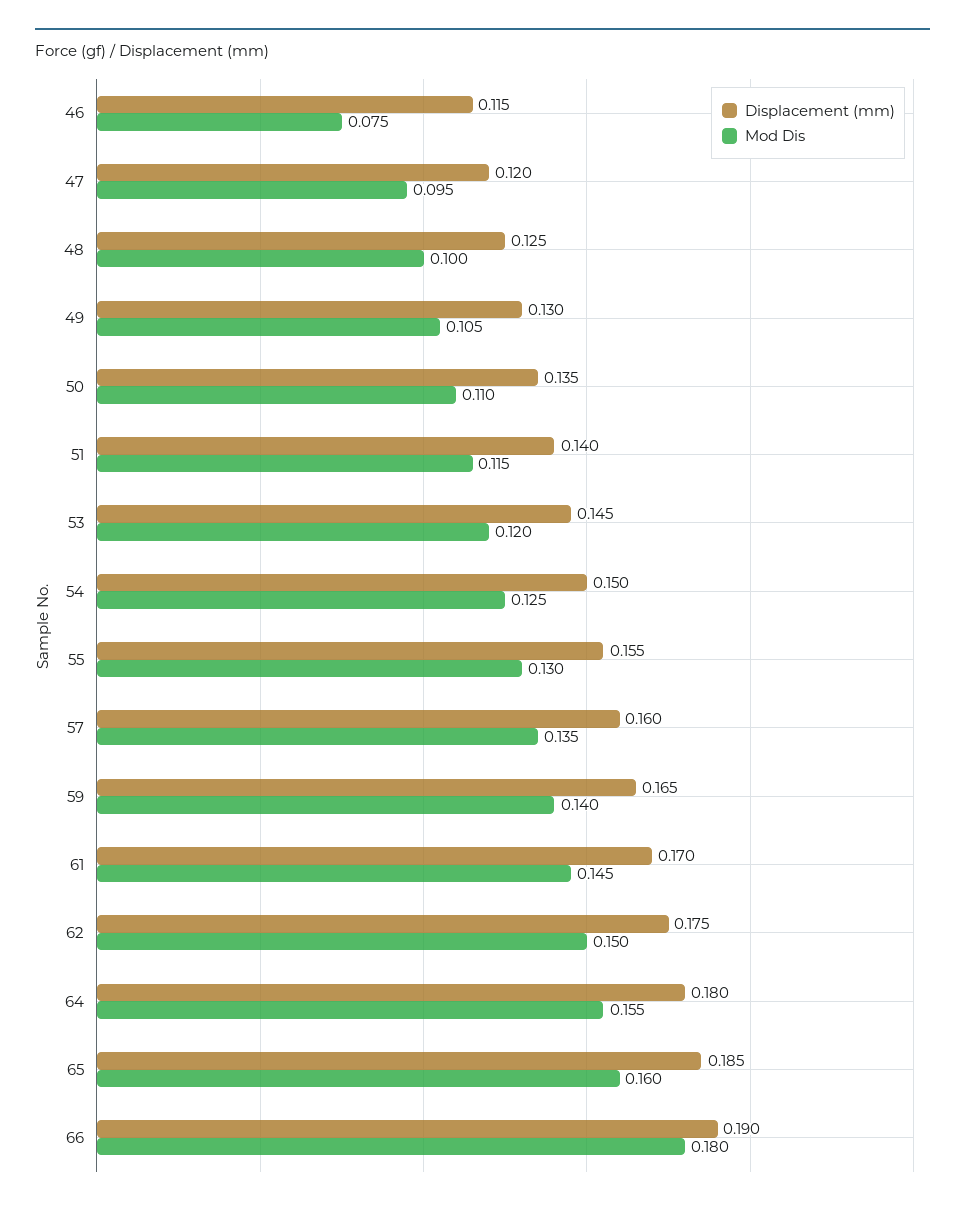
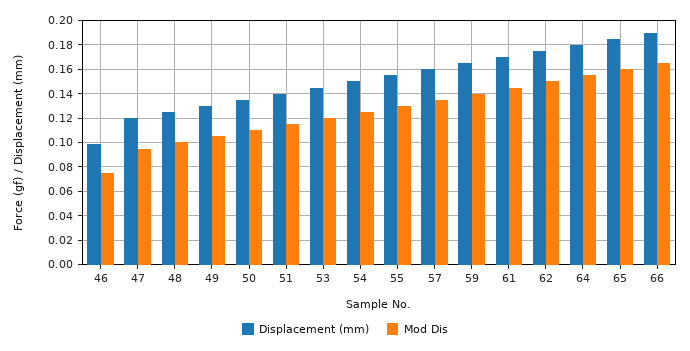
  {
    "Displacement (mm)": {
-     "46": 0.115,
+     "46": 0.1,
      "47": 0.12,
      "48": 0.125,
      "49": 0.13,
      "50": 0.135,
      "51": 0.14,
      "53": 0.145,
      "54": 0.15,
      "55": 0.155,
      "57": 0.16,
      "59": 0.165,
      "61": 0.17,
      "62": 0.175,
      "64": 0.18,
      "65": 0.185,
      "66": 0.19
    },
    "Mod Dis": {
      "46": 0.075,
      "47": 0.095,
      "48": 0.1,
      "49": 0.105,
      "50": 0.11,
      "51": 0.115,
      "53": 0.12,
      "54": 0.125,
      "55": 0.13,
      "57": 0.135,
      "59": 0.14,
      "61": 0.145,
      "62": 0.15,
      "64": 0.155,
      "65": 0.16,
-     "66": 0.18
+     "66": 0.165
    }
  }

